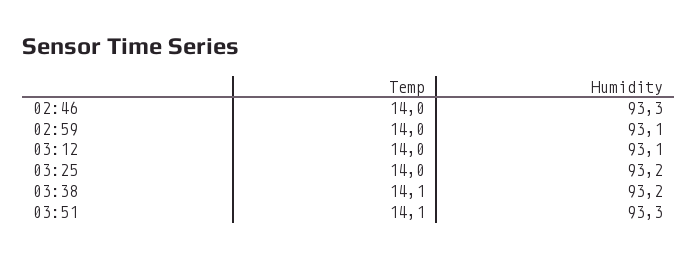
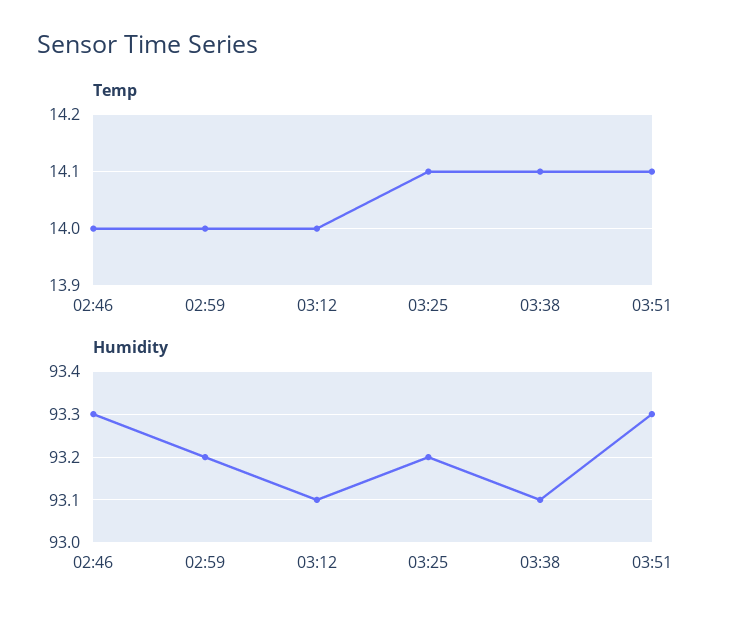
  {
    "Temp": {
      "02:46": 14,
      "02:59": 14,
      "03:12": 14,
-     "03:25": 14,
+     "03:25": 14.1,
      "03:38": 14.1,
      "03:51": 14.1
    },
    "Humidity": {
      "02:46": 93.3,
-     "02:59": 93.1,
+     "02:59": 93.2,
      "03:12": 93.1,
      "03:25": 93.2,
-     "03:38": 93.2,
+     "03:38": 93.1,
      "03:51": 93.3
    }
  }

